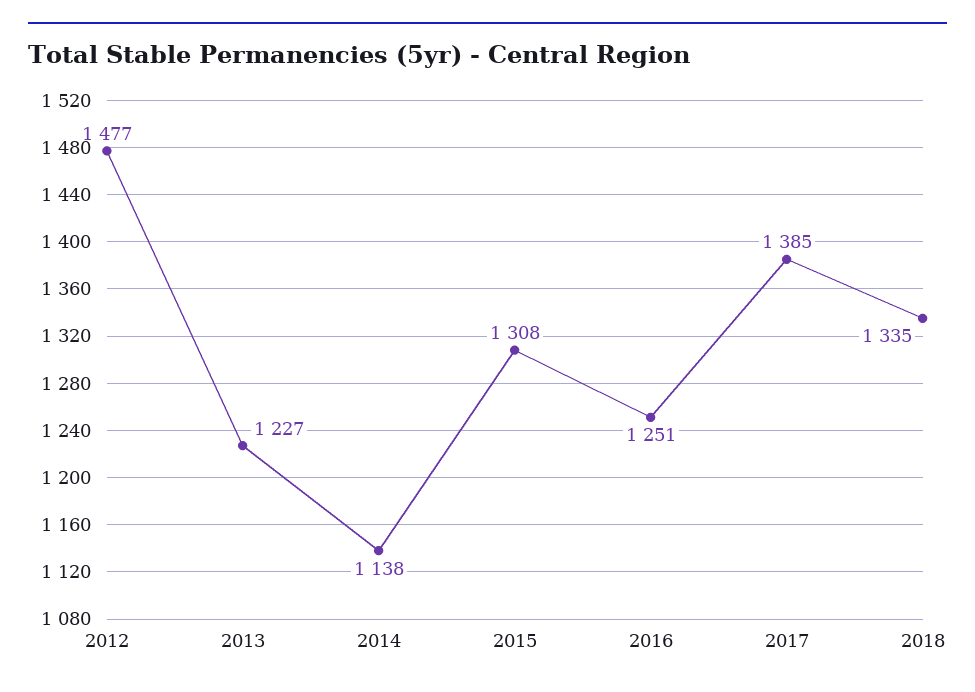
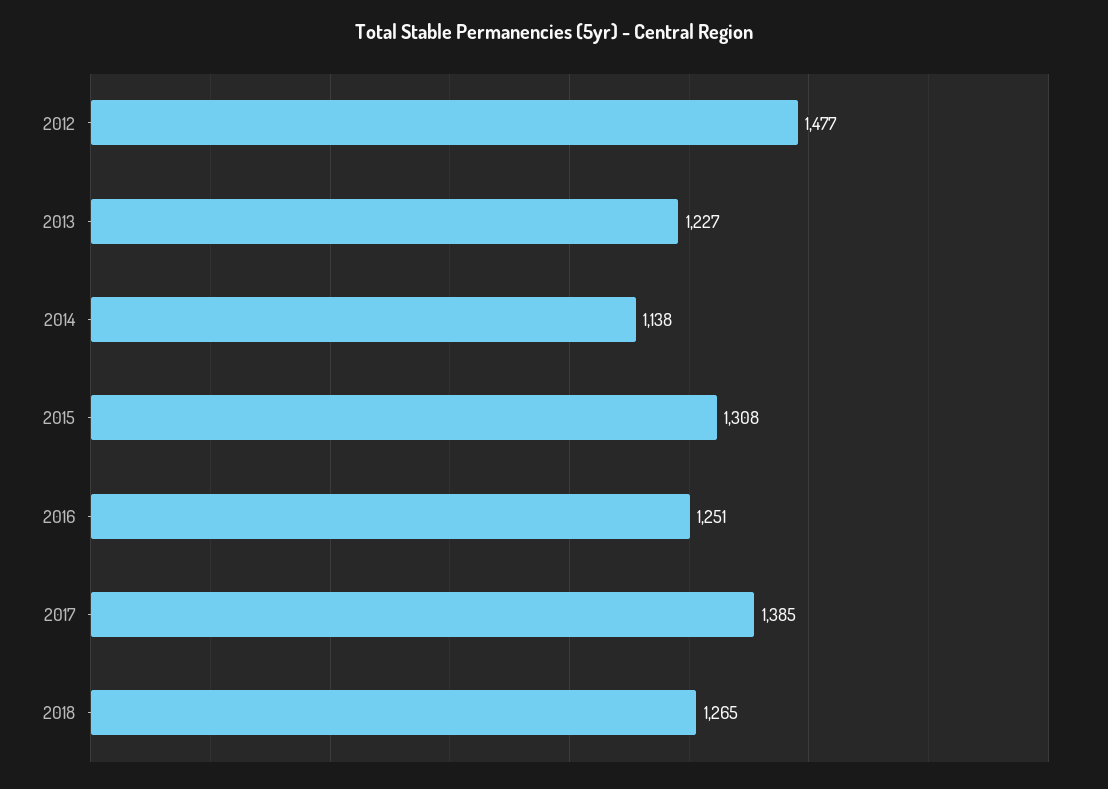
  {
    "2012": 1477,
    "2013": 1227,
    "2014": 1138,
    "2015": 1308,
    "2016": 1251,
    "2017": 1385,
-   "2018": 1335
+   "2018": 1265
  }

